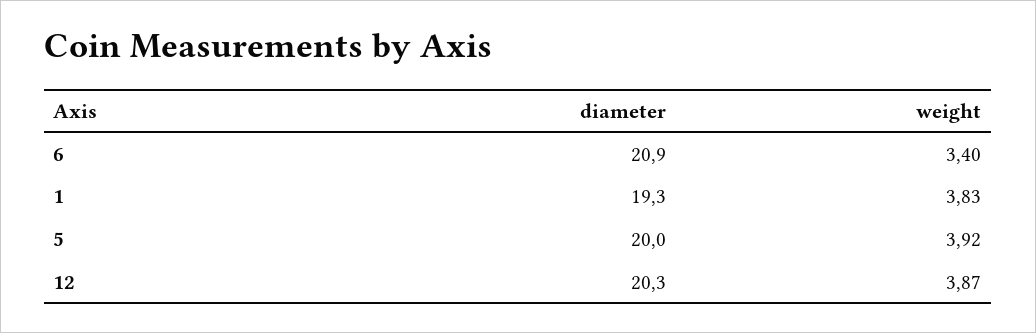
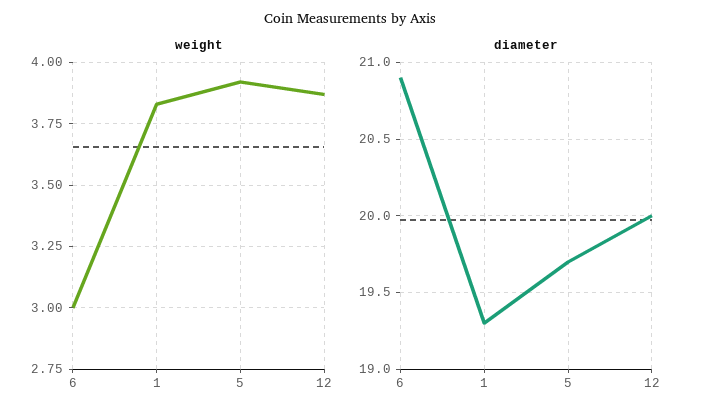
  {
    "diameter": {
      "6": 20.9,
      "1": 19.3,
-     "5": 20,
+     "5": 19.7,
-     "12": 20.3
+     "12": 20
    },
    "weight": {
-     "6": 3.4,
+     "6": 3,
      "1": 3.83,
      "5": 3.92,
      "12": 3.87
    }
  }

